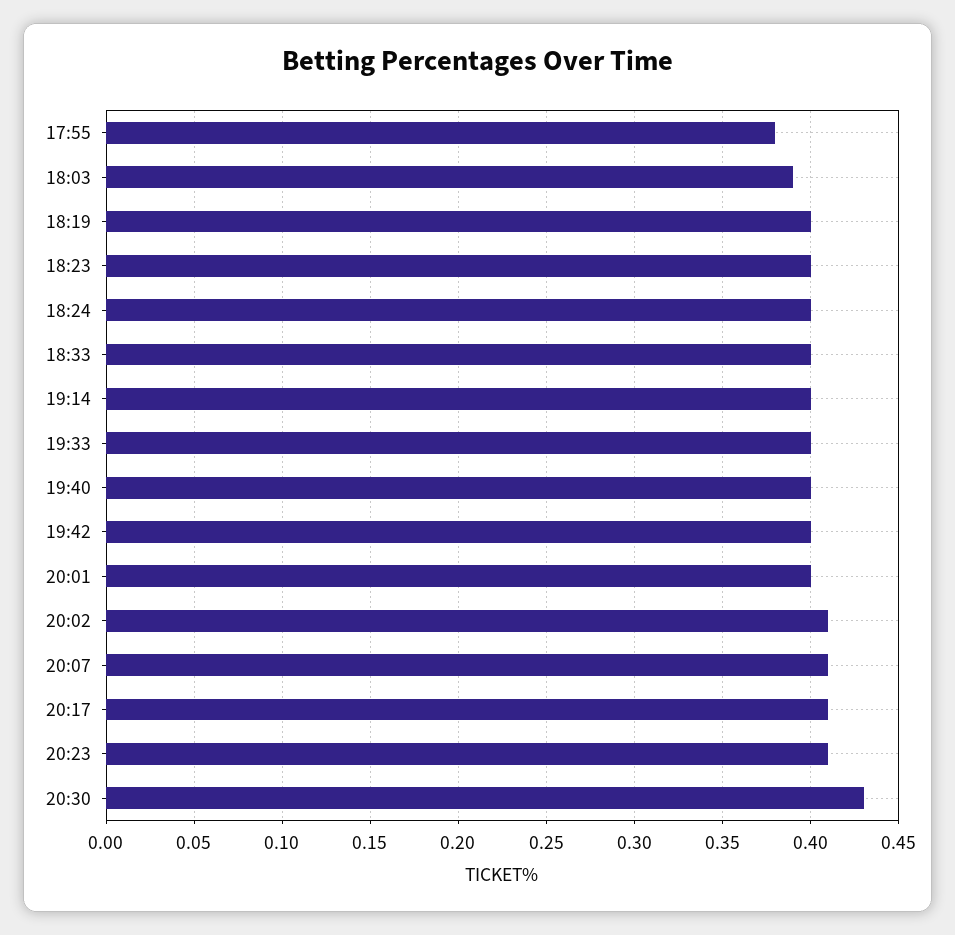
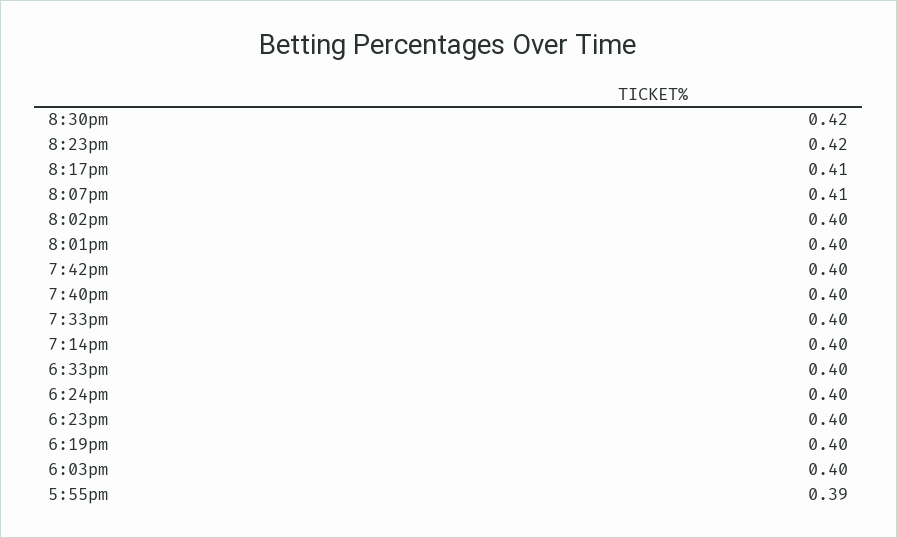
  {
-   "17:55": 0.38,
+   "17:55": 0.39,
-   "18:03": 0.39,
+   "18:03": 0.4,
    "18:19": 0.4,
    "18:23": 0.4,
    "18:24": 0.4,
    "18:33": 0.4,
    "19:14": 0.4,
    "19:33": 0.4,
    "19:40": 0.4,
    "19:42": 0.4,
    "20:01": 0.4,
-   "20:02": 0.41,
+   "20:02": 0.4,
    "20:07": 0.41,
    "20:17": 0.41,
-   "20:23": 0.41,
+   "20:23": 0.42,
-   "20:30": 0.43
+   "20:30": 0.42
  }

